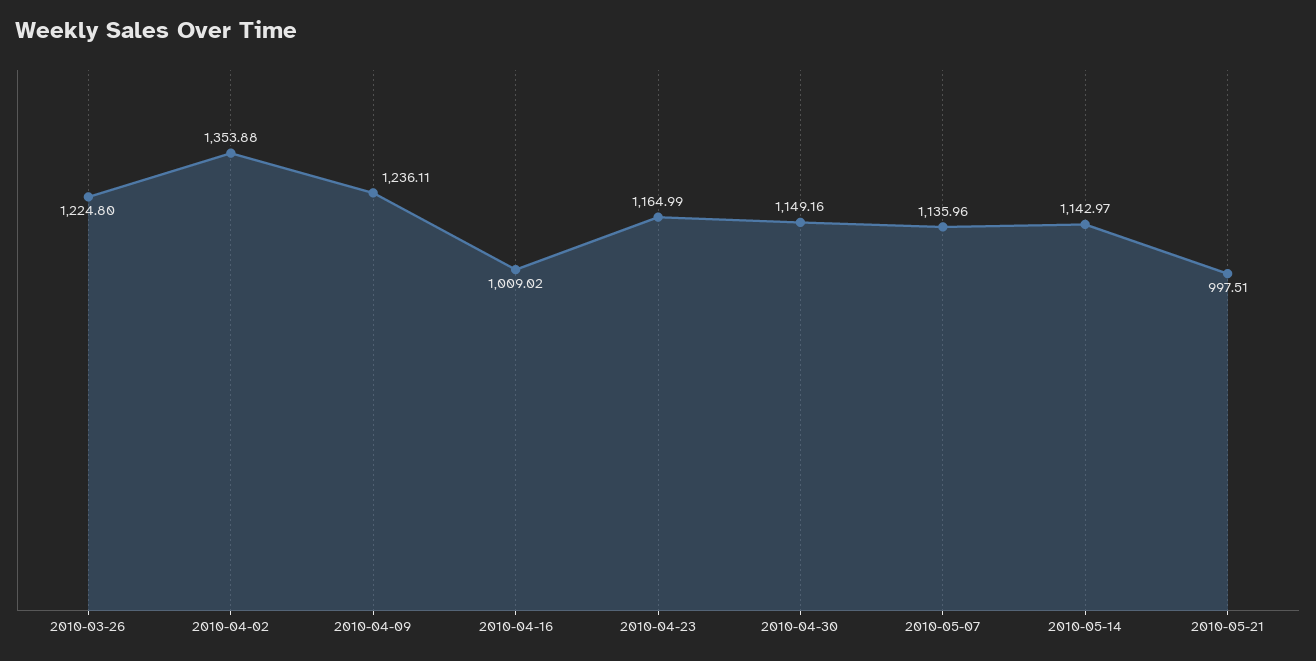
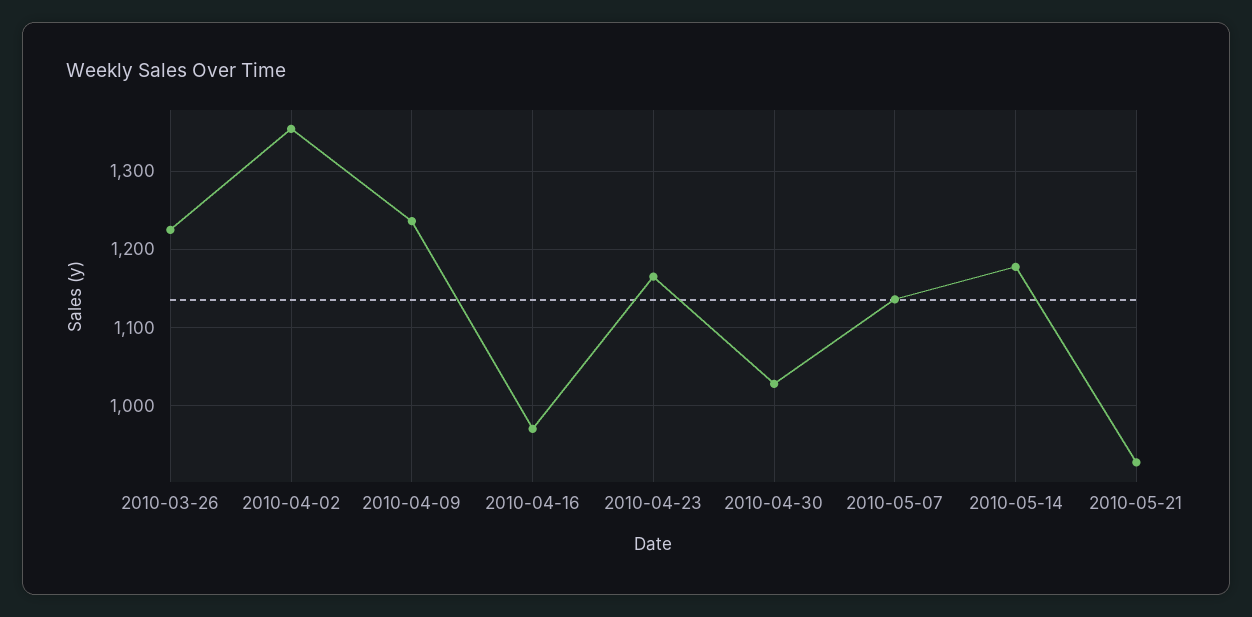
  {
    "2010-03-26": 1224.8,
    "2010-04-02": 1353.88,
    "2010-04-09": 1236.11,
-   "2010-04-16": 1009.02,
+   "2010-04-16": 970,
    "2010-04-23": 1164.99,
-   "2010-04-30": 1149.16,
+   "2010-04-30": 1030,
    "2010-05-07": 1135.96,
-   "2010-05-14": 1142.97,
+   "2010-05-14": 1180,
-   "2010-05-21": 997.51
+   "2010-05-21": 930
  }

